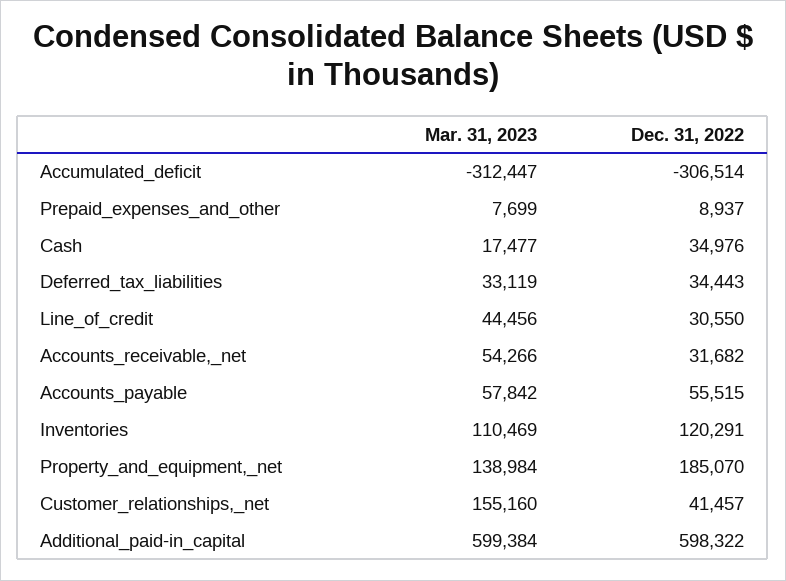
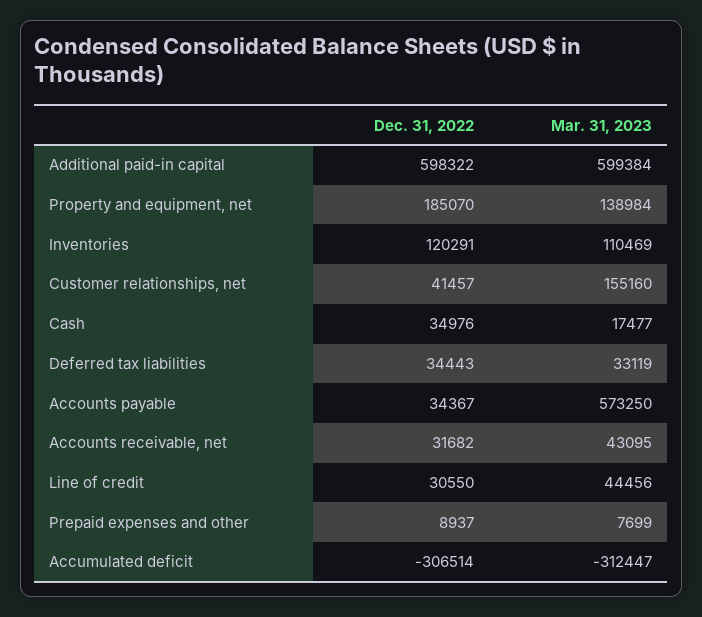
  {
    "Mar. 31, 2023": {
      "Accumulated_deficit": -312447,
      "Prepaid_expenses_and_other": 7699,
      "Cash": 17477,
      "Deferred_tax_liabilities": 33119,
      "Line_of_credit": 44456,
-     "Accounts_receivable,_net": 54266,
+     "Accounts_receivable,_net": 43095,
-     "Accounts_payable": 57842,
+     "Accounts_payable": 573250,
      "Inventories": 110469,
      "Property_and_equipment,_net": 138984,
      "Customer_relationships,_net": 155160,
      "Additional_paid-in_capital": 599384
    },
    "Dec. 31, 2022": {
      "Accumulated_deficit": -306514,
      "Prepaid_expenses_and_other": 8937,
      "Cash": 34976,
      "Deferred_tax_liabilities": 34443,
      "Line_of_credit": 30550,
      "Accounts_receivable,_net": 31682,
-     "Accounts_payable": 55515,
+     "Accounts_payable": 34367,
      "Inventories": 120291,
      "Property_and_equipment,_net": 185070,
      "Customer_relationships,_net": 41457,
      "Additional_paid-in_capital": 598322
    }
  }

